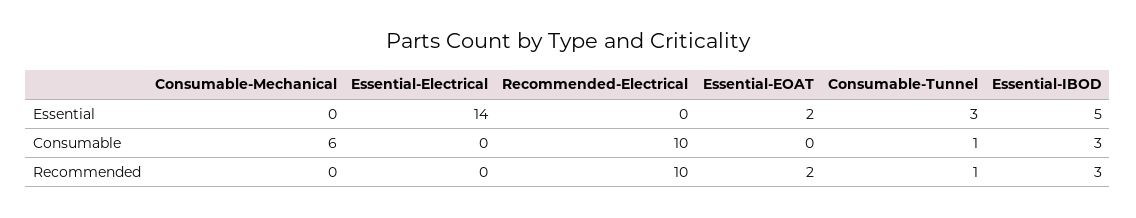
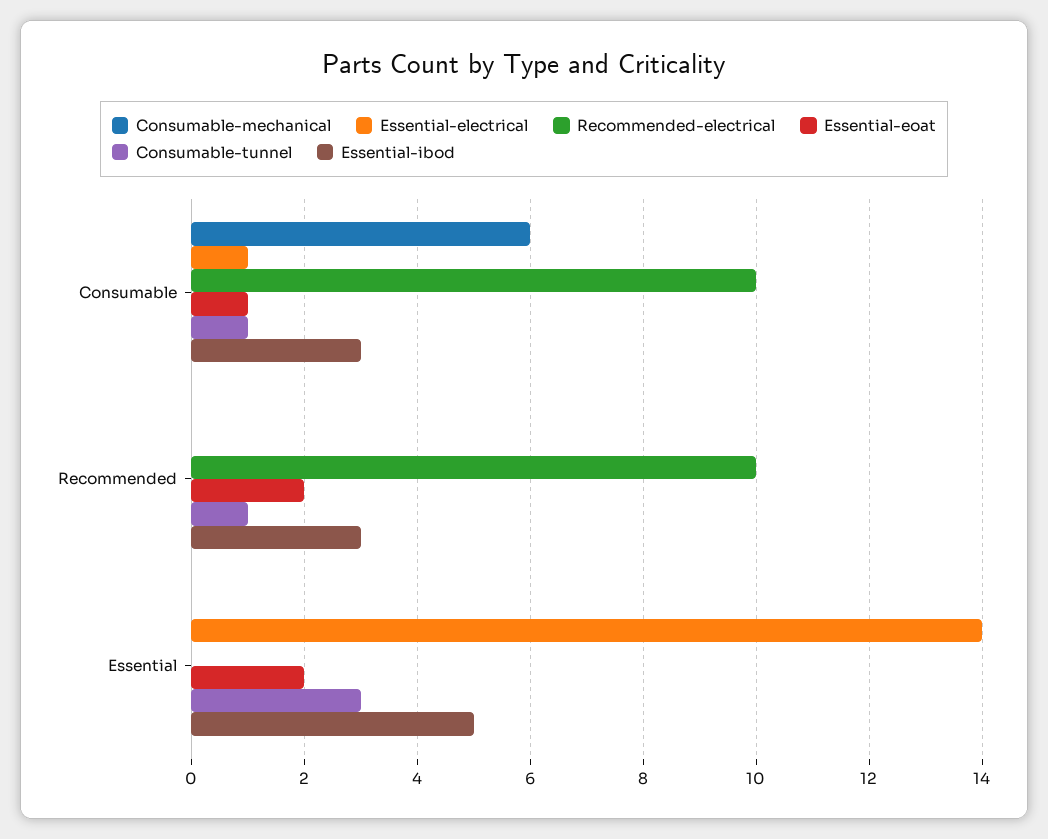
  {
    "Consumable-Mechanical": {
      "Essential": 0,
      "Consumable": 6,
      "Recommended": 0
    },
    "Essential-Electrical": {
      "Essential": 14,
-     "Consumable": 0,
+     "Consumable": 1,
      "Recommended": 0
    },
    "Recommended-Electrical": {
      "Essential": 0,
      "Consumable": 10,
      "Recommended": 10
    },
    "Essential-EOAT": {
      "Essential": 2,
-     "Consumable": 0,
+     "Consumable": 1,
      "Recommended": 2
    },
    "Consumable-Tunnel": {
      "Essential": 3,
      "Consumable": 1,
      "Recommended": 1
    },
    "Essential-IBOD": {
      "Essential": 5,
      "Consumable": 3,
      "Recommended": 3
    }
  }

